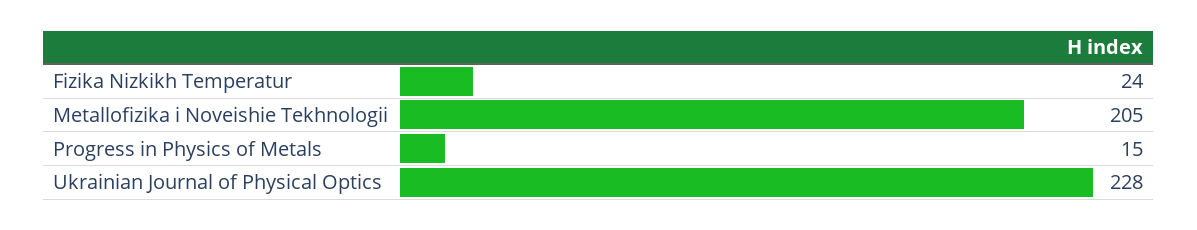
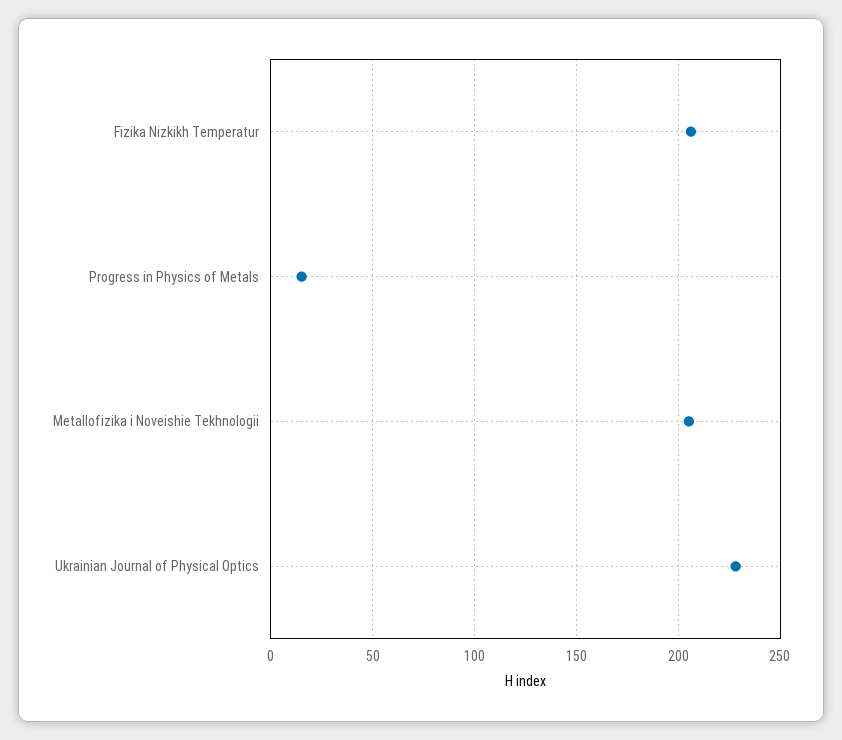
  {
-   "Fizika Nizkikh Temperatur": 24,
+   "Fizika Nizkikh Temperatur": 205,
    "Metallofizika i Noveishie Tekhnologii": 205,
    "Progress in Physics of Metals": 15,
    "Ukrainian Journal of Physical Optics": 228
  }

